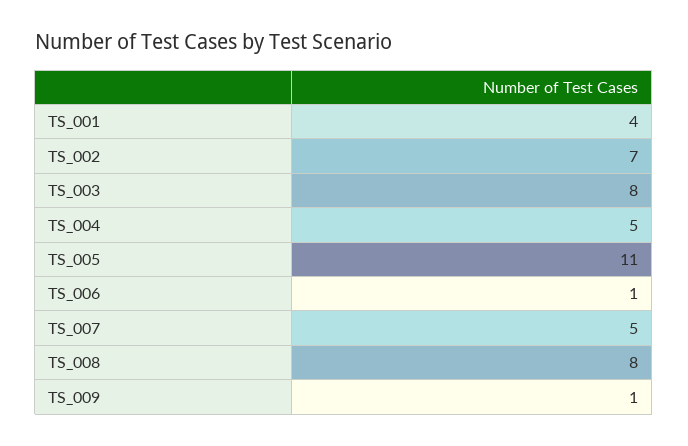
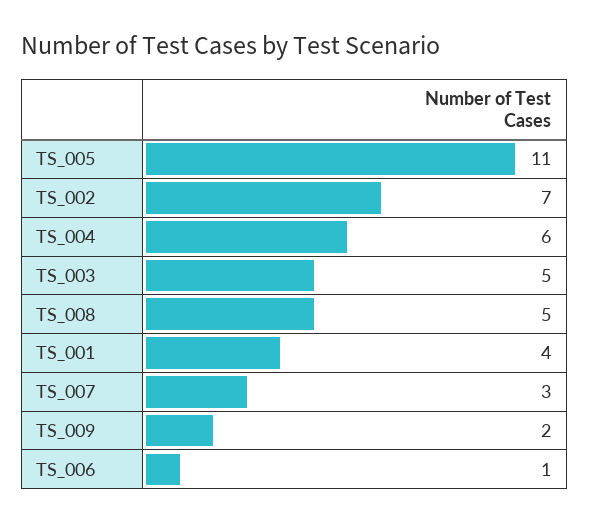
  {
    "TS_001": 4,
    "TS_002": 7,
-   "TS_003": 8,
+   "TS_003": 5,
-   "TS_004": 5,
+   "TS_004": 6,
    "TS_005": 11,
    "TS_006": 1,
-   "TS_007": 5,
+   "TS_007": 3,
-   "TS_008": 8,
+   "TS_008": 5,
-   "TS_009": 1
+   "TS_009": 2
  }

